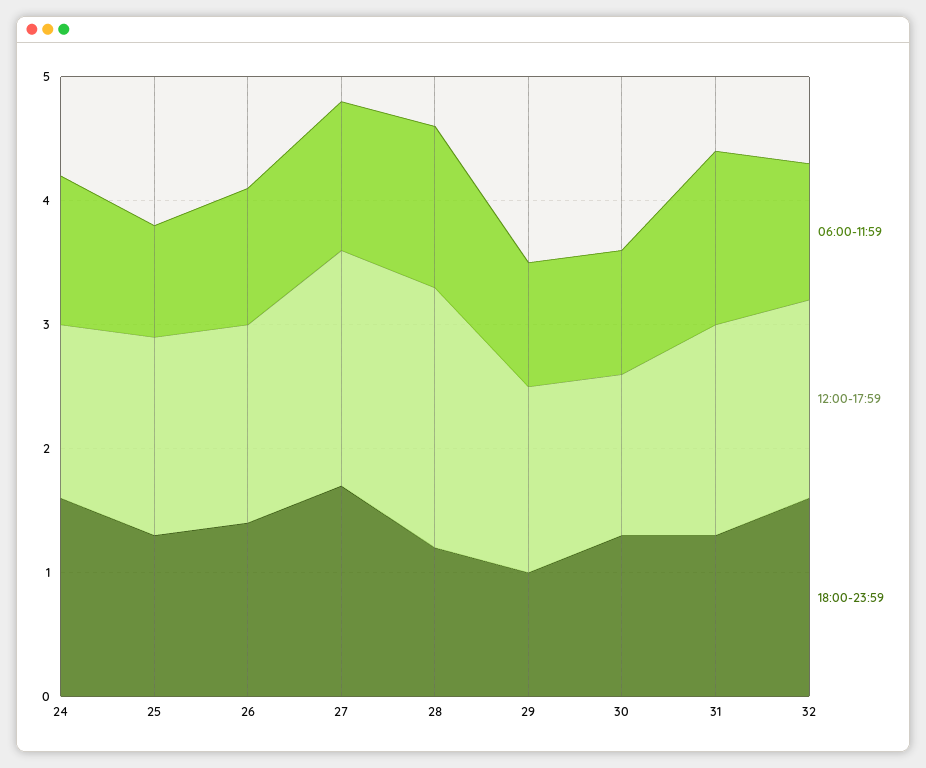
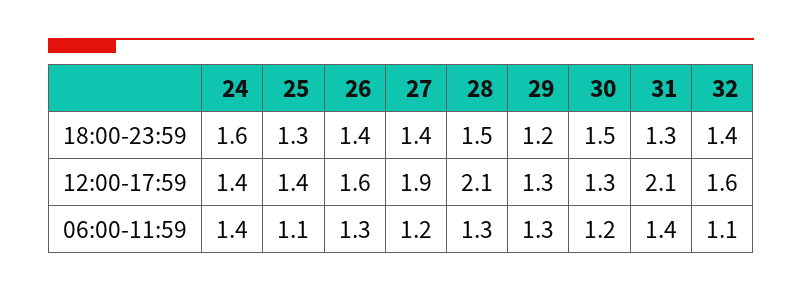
  {
    "06:00-11:59": {
-     "24": 1.2,
+     "24": 1.4,
-     "25": 0.9,
+     "25": 1.1,
-     "26": 1.1,
+     "26": 1.3,
      "27": 1.2,
      "28": 1.3,
-     "29": 1,
+     "29": 1.3,
-     "30": 1,
+     "30": 1.2,
      "31": 1.4,
      "32": 1.1
    },
    "12:00-17:59": {
      "24": 1.4,
-     "25": 1.6,
+     "25": 1.4,
      "26": 1.6,
      "27": 1.9,
      "28": 2.1,
-     "29": 1.5,
+     "29": 1.3,
      "30": 1.3,
-     "31": 1.7,
+     "31": 2.1,
      "32": 1.6
    },
    "18:00-23:59": {
      "24": 1.6,
      "25": 1.3,
      "26": 1.4,
-     "27": 1.7,
+     "27": 1.4,
-     "28": 1.2,
+     "28": 1.5,
-     "29": 1,
+     "29": 1.2,
-     "30": 1.3,
+     "30": 1.5,
      "31": 1.3,
-     "32": 1.6
+     "32": 1.4
    }
  }

